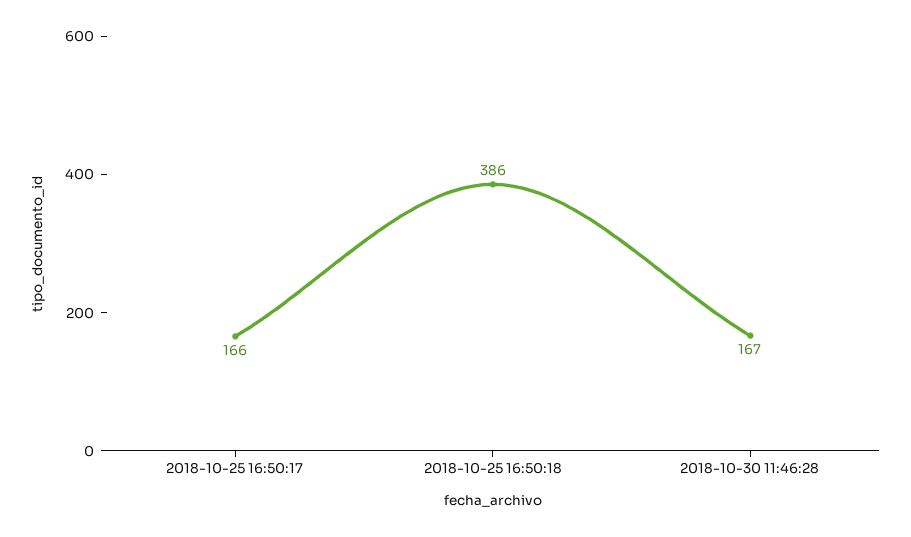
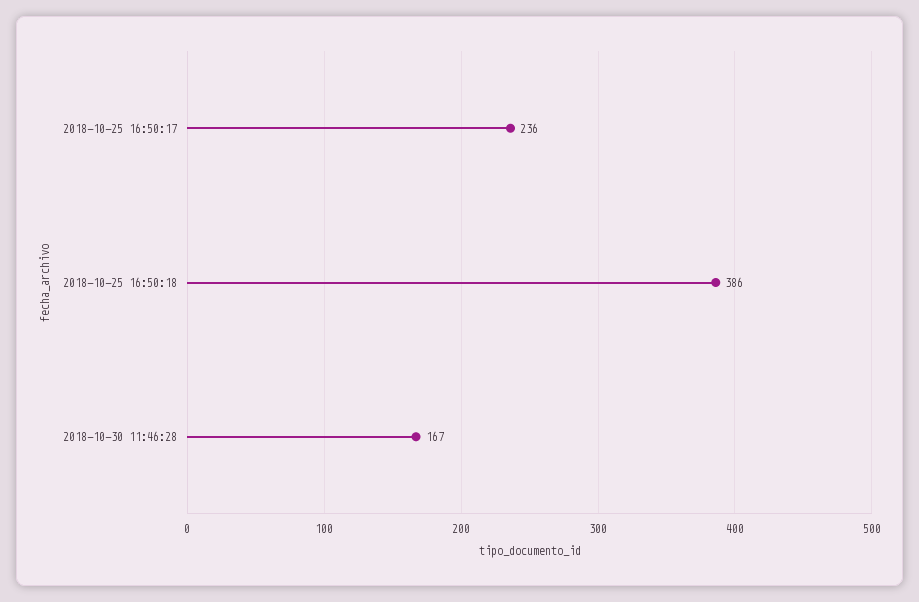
  {
-   "2018-10-25 16:50:17": 166,
+   "2018-10-25 16:50:17": 236,
    "2018-10-25 16:50:18": 386,
    "2018-10-30 11:46:28": 167
  }

